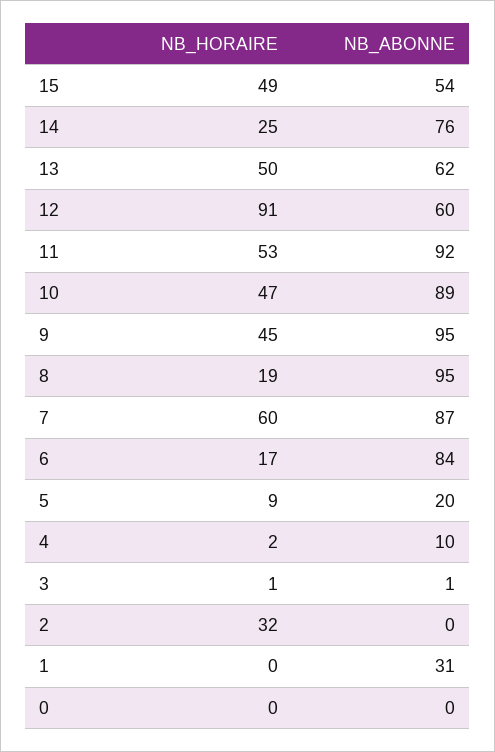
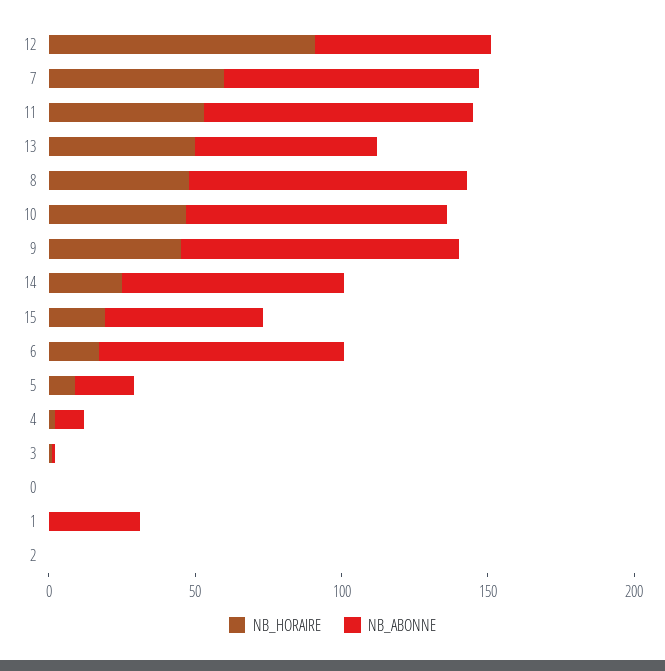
  {
    "NB_HORAIRE": {
-     "15": 49,
+     "15": 20,
      "14": 25,
      "13": 50,
      "12": 91,
      "11": 53,
      "10": 47,
      "9": 45,
-     "8": 19,
+     "8": 50,
      "7": 60,
      "6": 17,
      "5": 9,
      "4": 2,
      "3": 1,
-     "2": 32,
+     "2": 0,
      "1": 0,
      "0": 0
    },
    "NB_ABONNE": {
      "15": 54,
      "14": 76,
      "13": 62,
      "12": 60,
      "11": 92,
      "10": 89,
      "9": 95,
      "8": 95,
      "7": 87,
      "6": 84,
      "5": 20,
      "4": 10,
      "3": 1,
      "2": 0,
      "1": 31,
      "0": 0
    }
  }

